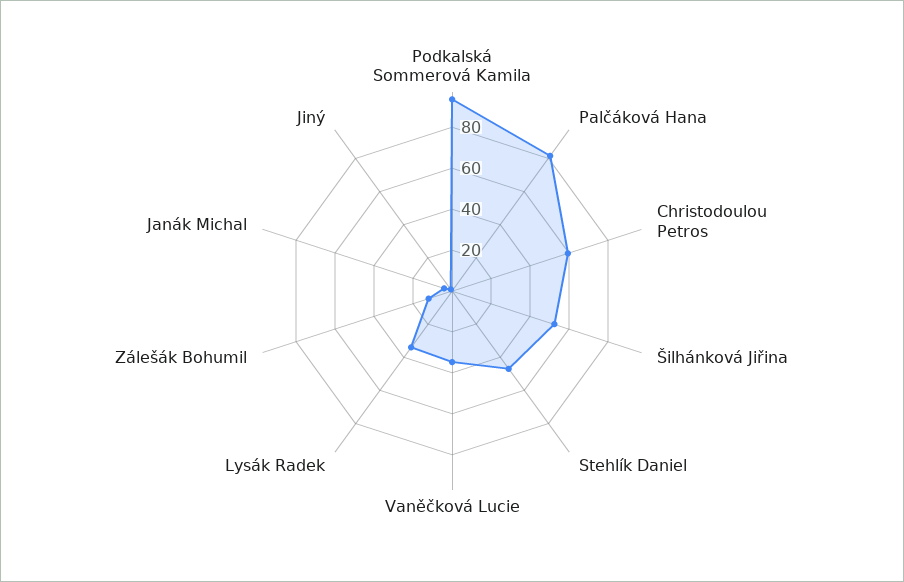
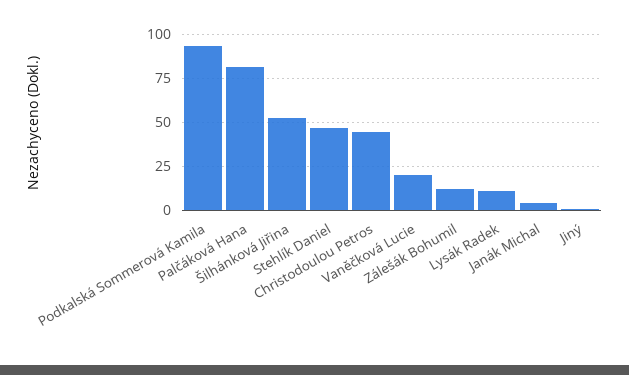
  {
    "Podkalská Sommerová Kamila": 95,
    "Palčáková Hana": 80,
-   "Christodoulou Petros": 60,
+   "Christodoulou Petros": 45,
    "Šilhánková Jiřina": 55,
    "Stehlík Daniel": 45,
-   "Vaněčková Lucie": 35,
+   "Vaněčková Lucie": 20,
-   "Lysák Radek": 35,
+   "Lysák Radek": 10,
    "Zálešák Bohumil": 10,
    "Janák Michal": 5,
    "Jiný": 0
  }

